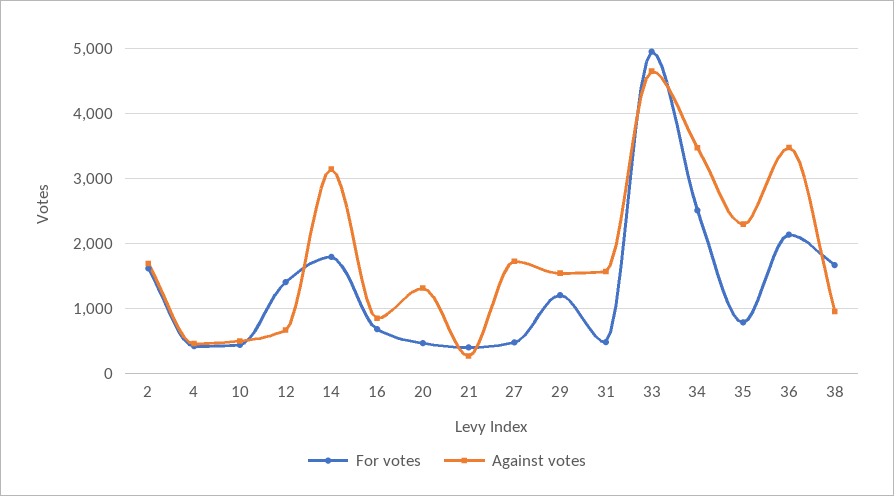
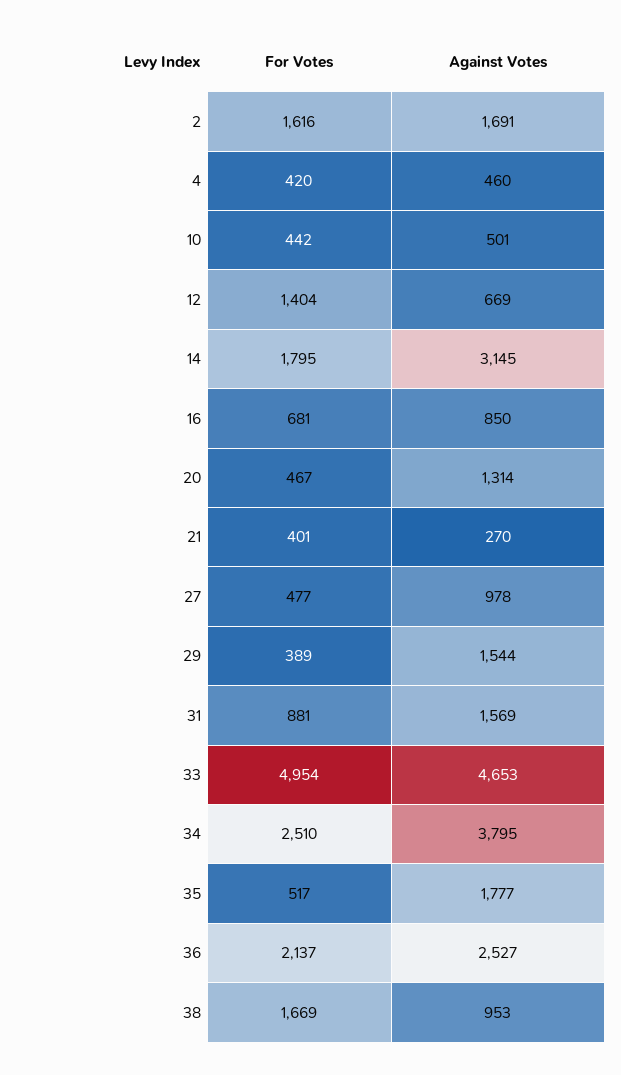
  {
    "For votes": {
      "2": 1616,
      "4": 420,
      "10": 442,
      "12": 1404,
      "14": 1795,
      "16": 681,
      "20": 467,
      "21": 401,
      "27": 477,
-     "29": 1200,
+     "29": 389,
-     "31": 500,
+     "31": 881,
      "33": 4954,
      "34": 2510,
-     "35": 800,
+     "35": 517,
      "36": 2137,
      "38": 1669
    },
    "Against votes": {
      "2": 1691,
      "4": 460,
      "10": 501,
      "12": 669,
      "14": 3145,
      "16": 850,
      "20": 1314,
      "21": 270,
-     "27": 1700,
+     "27": 978,
      "29": 1544,
      "31": 1569,
      "33": 4653,
-     "34": 3500,
+     "34": 3795,
-     "35": 2300,
+     "35": 1777,
-     "36": 3500,
+     "36": 2527,
      "38": 953
    }
  }

